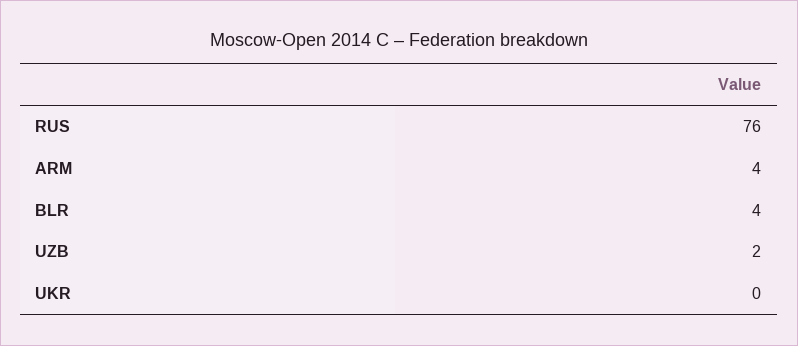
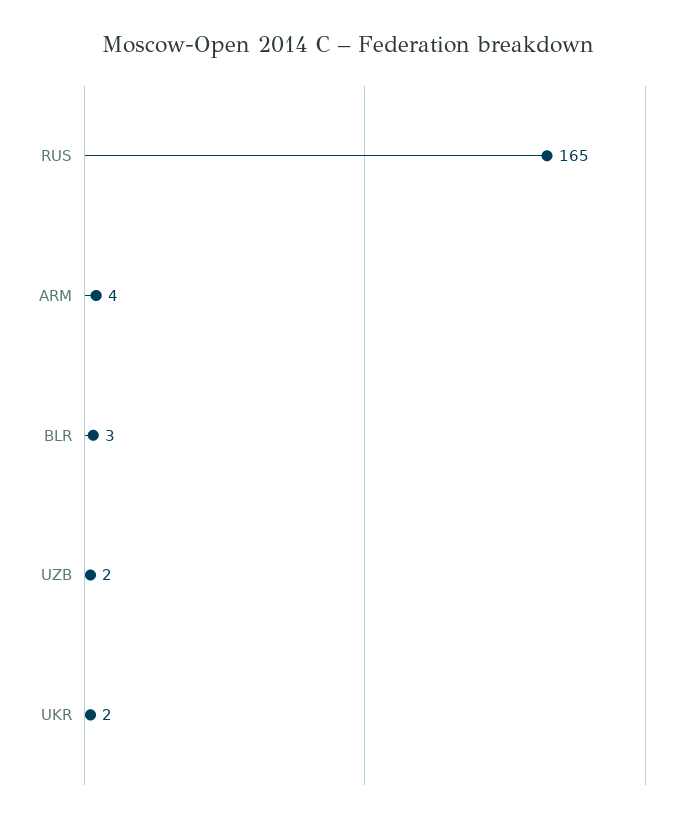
  {
-   "RUS": 76,
+   "RUS": 165,
    "ARM": 4,
-   "BLR": 4,
+   "BLR": 3,
    "UZB": 2,
-   "UKR": 0
+   "UKR": 2
  }

